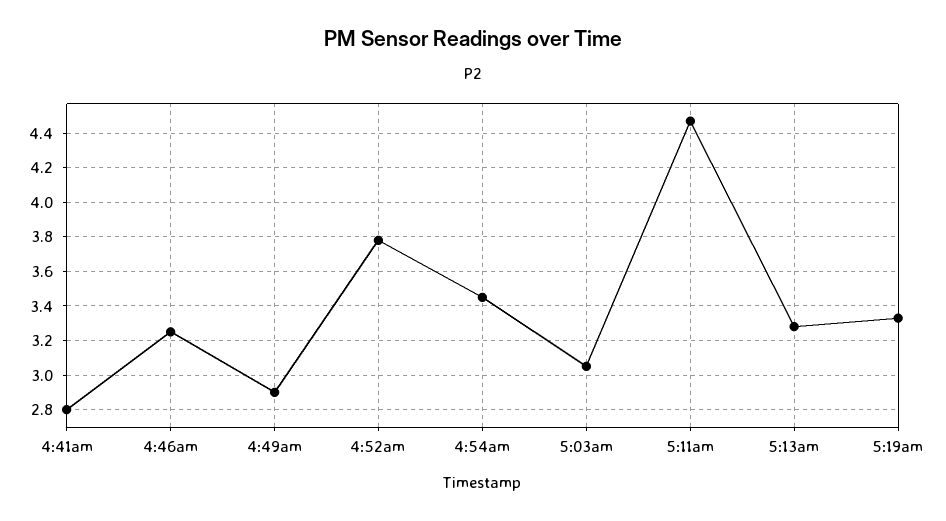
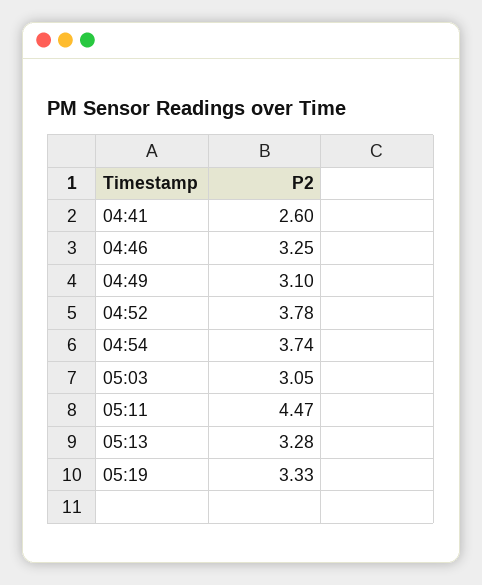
  {
-   "4:41am": 2.8,
+   "4:41am": 2.6,
    "4:46am": 3.25,
-   "4:49am": 2.9,
+   "4:49am": 3.1,
    "4:52am": 3.78,
-   "4:54am": 3.45,
+   "4:54am": 3.74,
    "5:03am": 3.05,
    "5:11am": 4.47,
    "5:13am": 3.28,
    "5:19am": 3.33
  }

